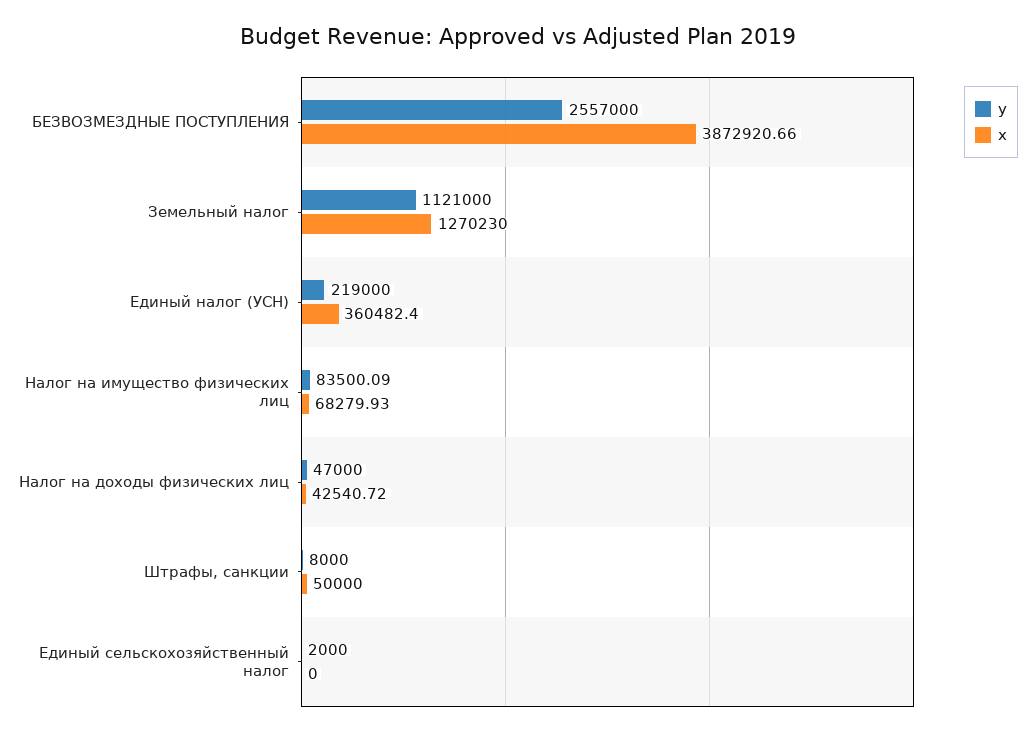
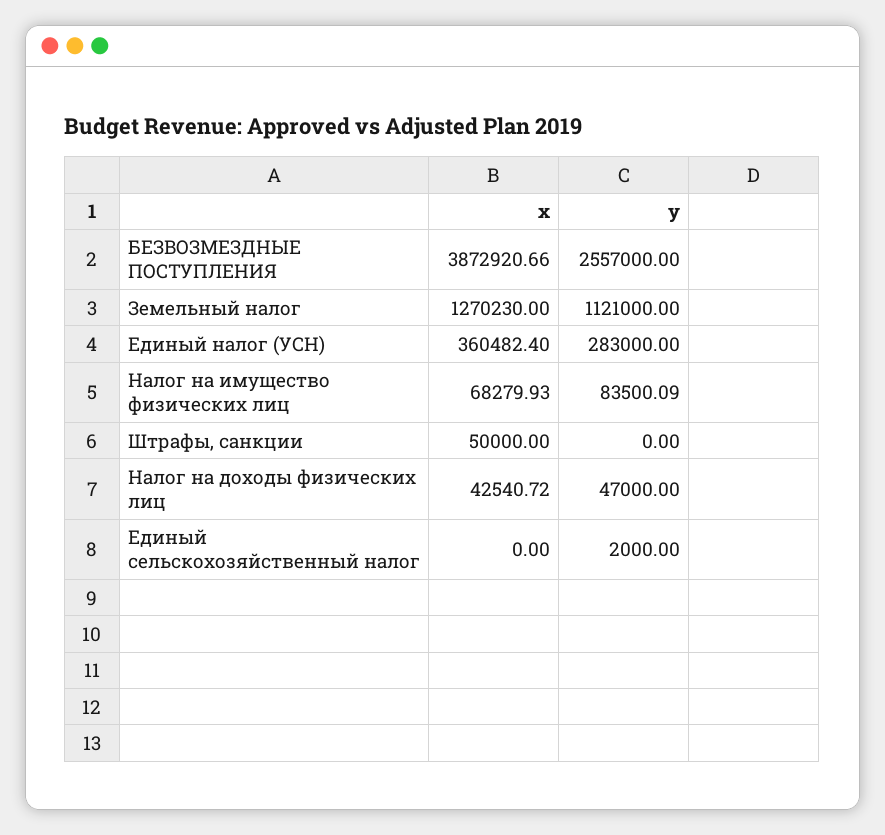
  {
    "y": {
      "БЕЗВОЗМЕЗДНЫЕ ПОСТУПЛЕНИЯ": 2557000,
      "Земельный налог": 1121000,
-     "Единый налог (УСН)": 219000,
+     "Единый налог (УСН)": 283000,
      "Налог на имущество физических лиц": 83500.09,
      "Налог на доходы физических лиц": 47000,
-     "Штрафы, санкции": 8000,
+     "Штрафы, санкции": 0,
      "Единый сельскохозяйственный налог": 2000
    },
    "x": {
      "БЕЗВОЗМЕЗДНЫЕ ПОСТУПЛЕНИЯ": 3872920.66,
      "Земельный налог": 1270230,
      "Единый налог (УСН)": 360482.4,
      "Налог на имущество физических лиц": 68279.93,
      "Налог на доходы физических лиц": 42540.72,
      "Штрафы, санкции": 50000,
      "Единый сельскохозяйственный налог": 0
    }
  }

